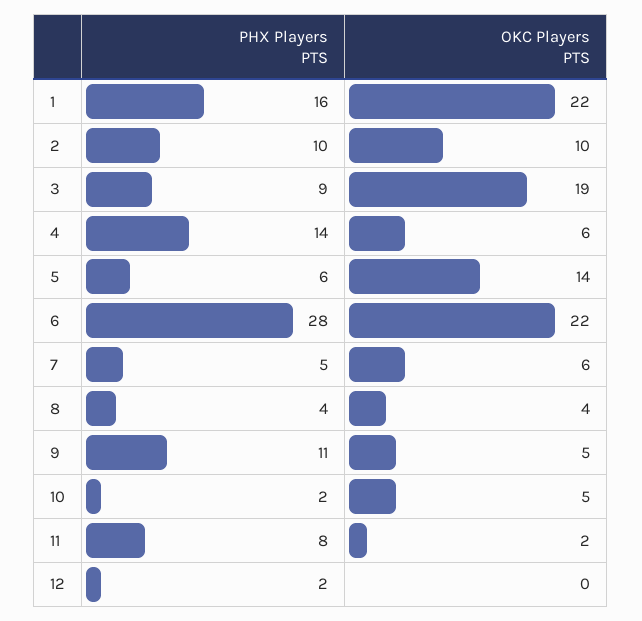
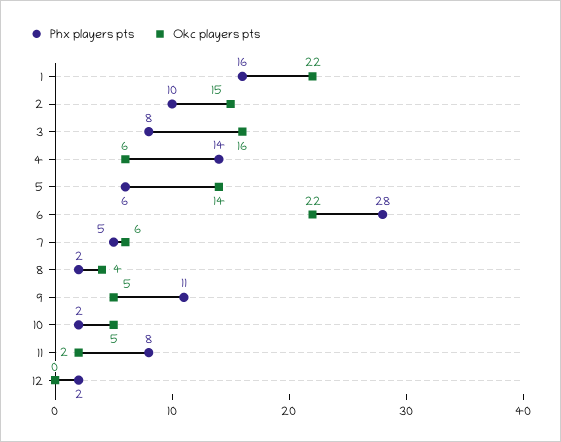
  {
    "PHX Players PTS": {
      "1": 16,
      "2": 10,
-     "3": 9,
+     "3": 8,
      "4": 14,
      "5": 6,
      "6": 28,
      "7": 5,
-     "8": 4,
+     "8": 2,
      "9": 11,
      "10": 2,
      "11": 8,
      "12": 2
    },
    "OKC Players PTS": {
      "1": 22,
-     "2": 10,
+     "2": 15,
-     "3": 19,
+     "3": 16,
      "4": 6,
      "5": 14,
      "6": 22,
      "7": 6,
      "8": 4,
      "9": 5,
      "10": 5,
      "11": 2,
      "12": 0
    }
  }

